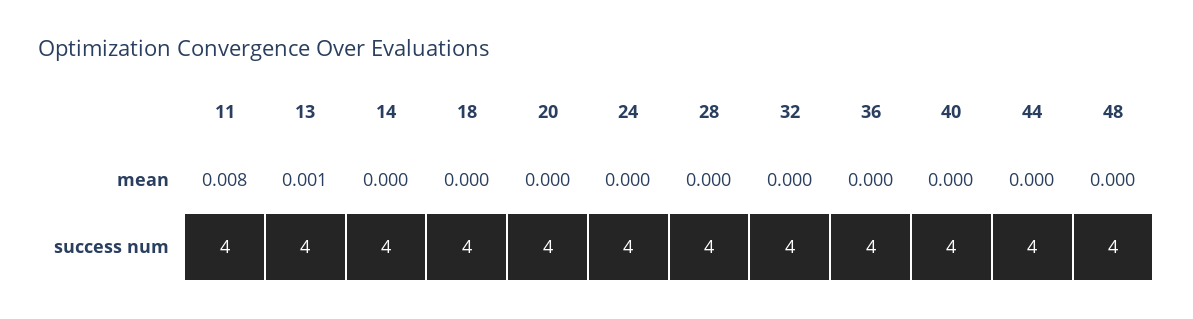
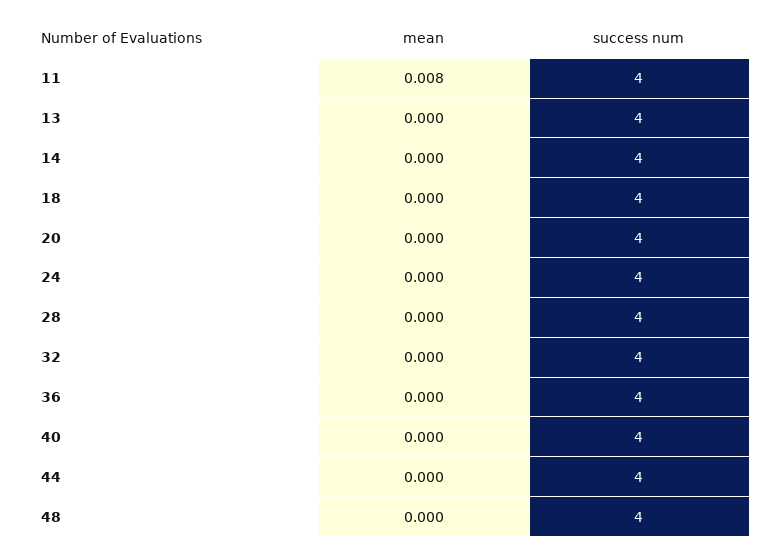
  {
    "11": {
      "mean": 0.008,
      "success num": 4
    },
    "13": {
-     "mean": 0.001,
+     "mean": 0,
      "success num": 4
    },
    "14": {
      "mean": 0,
      "success num": 4
    },
    "18": {
      "mean": 0,
      "success num": 4
    },
    "20": {
      "mean": 0,
      "success num": 4
    },
    "24": {
      "mean": 0,
      "success num": 4
    },
    "28": {
      "mean": 0,
      "success num": 4
    },
    "32": {
      "mean": 0,
      "success num": 4
    },
    "36": {
      "mean": 0,
      "success num": 4
    },
    "40": {
      "mean": 0,
      "success num": 4
    },
    "44": {
      "mean": 0,
      "success num": 4
    },
    "48": {
      "mean": 0,
      "success num": 4
    }
  }

